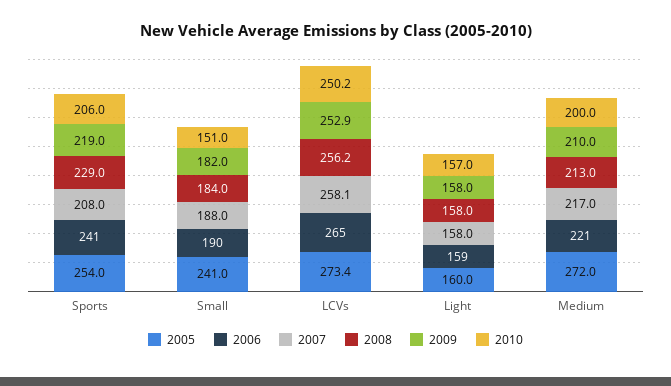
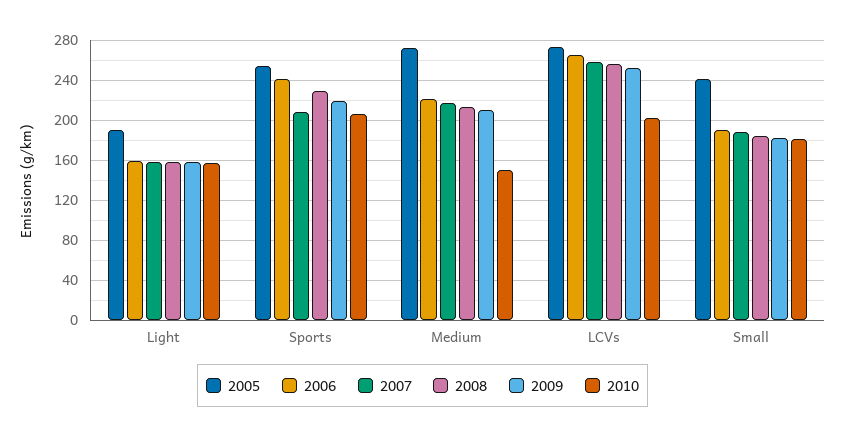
  {
    "2005": {
      "Sports": 254,
      "Small": 241,
      "LCVs": 273.4,
-     "Light": 160,
+     "Light": 190,
      "Medium": 272
    },
    "2006": {
      "Sports": 241,
      "Small": 190,
      "LCVs": 265,
      "Light": 159,
      "Medium": 221
    },
    "2007": {
      "Sports": 208,
      "Small": 188,
      "LCVs": 258.1,
      "Light": 158,
      "Medium": 217
    },
    "2008": {
      "Sports": 229,
      "Small": 184,
      "LCVs": 256.2,
      "Light": 158,
      "Medium": 213
    },
    "2009": {
      "Sports": 219,
      "Small": 182,
      "LCVs": 252.9,
      "Light": 158,
      "Medium": 210
    },
    "2010": {
      "Sports": 206,
-     "Small": 151,
+     "Small": 180,
-     "LCVs": 250.2,
+     "LCVs": 200,
      "Light": 157,
-     "Medium": 200
+     "Medium": 150
    }
  }

